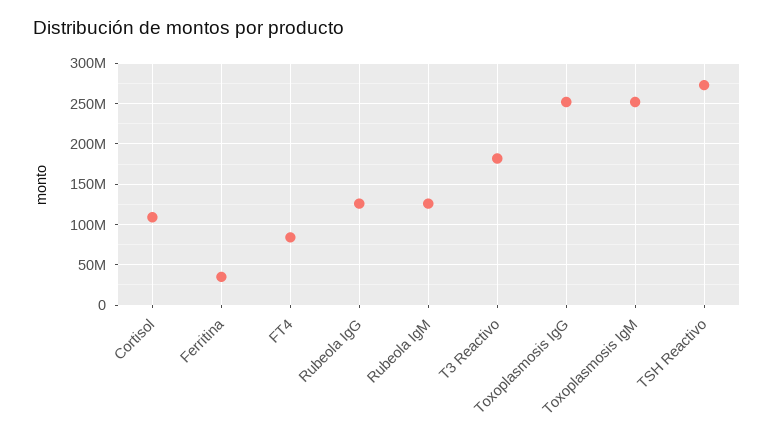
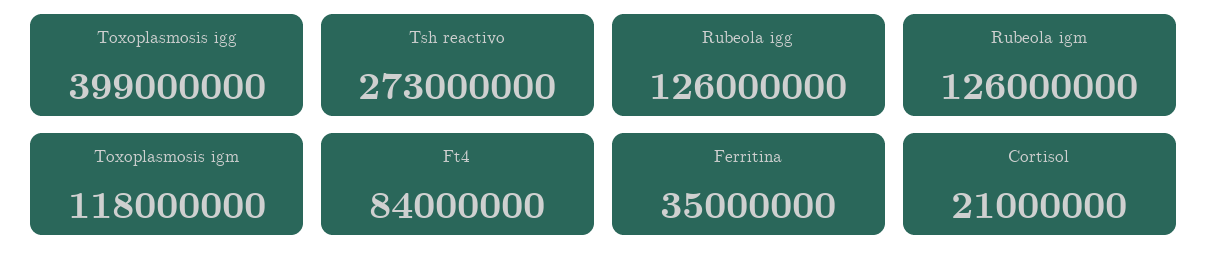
  {
-   "Cortisol": 110000000,
+   "Cortisol": 21000000,
    "Ferritina": 35000000,
    "FT4": 84000000,
    "Rubeola IgG": 126000000,
    "Rubeola IgM": 126000000,
-   "T3 Reactivo": 180000000,
-   "Toxoplasmosis IgG": 250000000,
+   "Toxoplasmosis IgG": 399000000,
-   "Toxoplasmosis IgM": 250000000,
+   "Toxoplasmosis IgM": 118000000,
    "TSH Reactivo": 273000000
  }

